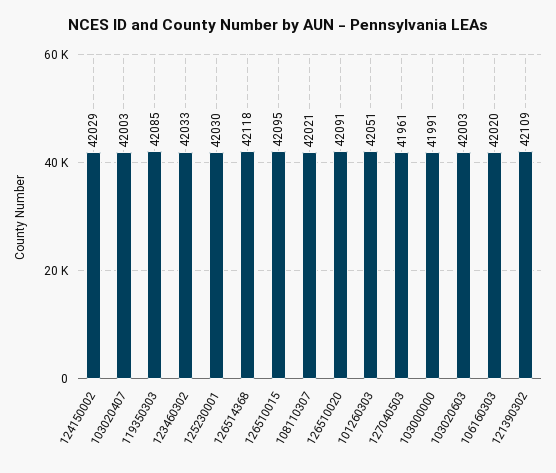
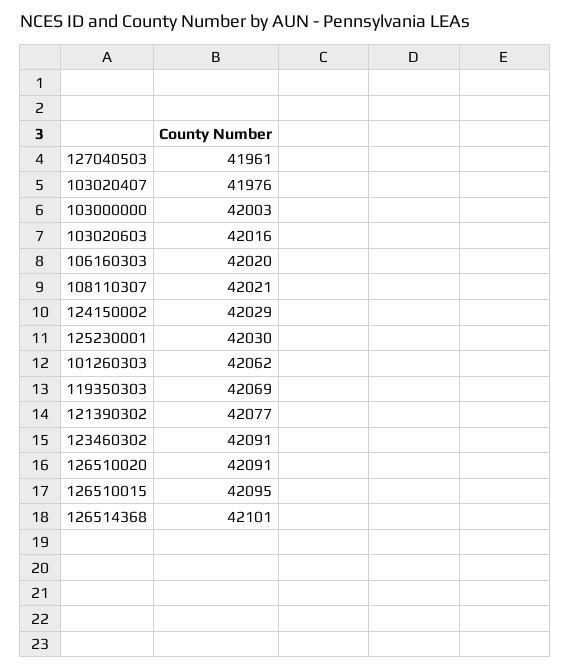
  {
    "124150002": 42029,
-   "103020407": 42003,
+   "103020407": 41976,
-   "119350303": 42085,
+   "119350303": 42069,
-   "123460302": 42033,
+   "123460302": 42091,
    "125230001": 42030,
-   "126514368": 42118,
+   "126514368": 42101,
    "126510015": 42095,
    "108110307": 42021,
    "126510020": 42091,
-   "101260303": 42051,
+   "101260303": 42062,
    "127040503": 41961,
-   "103000000": 41991,
+   "103000000": 42003,
-   "103020603": 42003,
+   "103020603": 42016,
    "106160303": 42020,
-   "121390302": 42109
+   "121390302": 42077
  }

